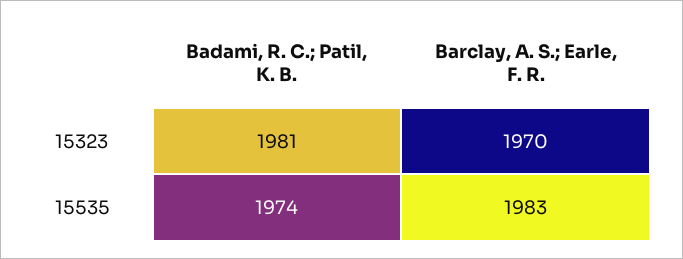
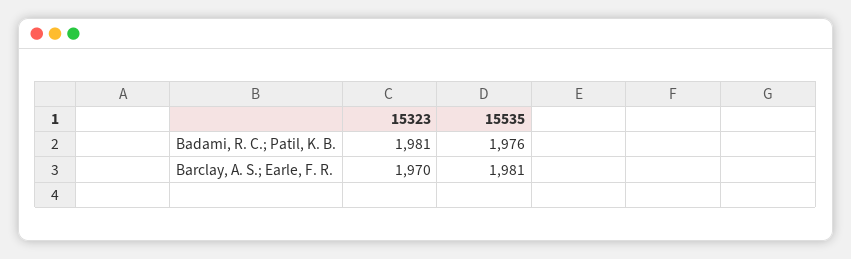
  {
    "Badami, R. C.; Patil, K. B.": {
      "15323": 1981,
-     "15535": 1974
+     "15535": 1976
    },
    "Barclay, A. S.; Earle, F. R.": {
      "15323": 1970,
-     "15535": 1983
+     "15535": 1981
    }
  }

